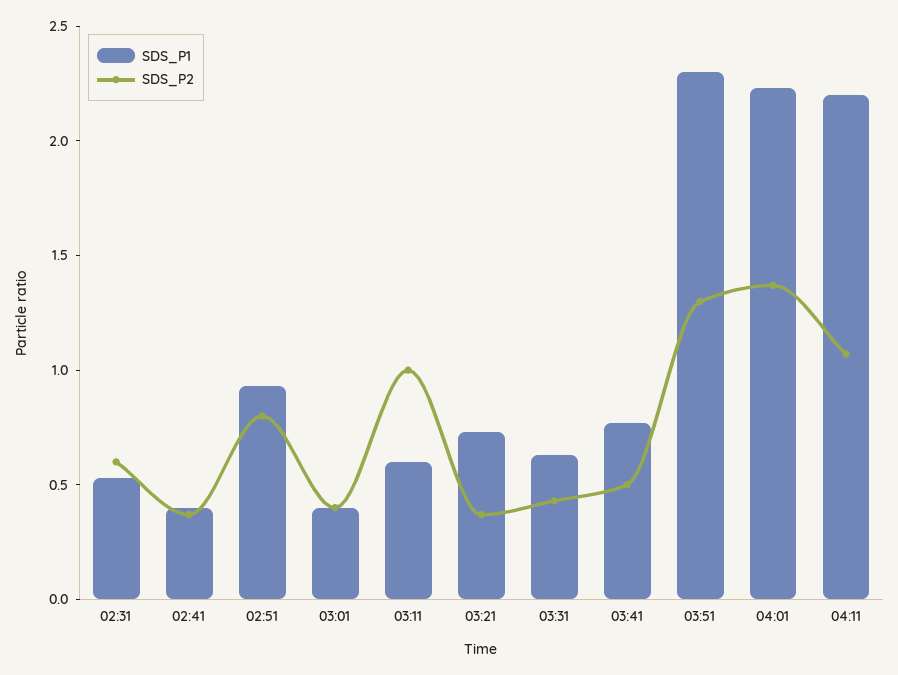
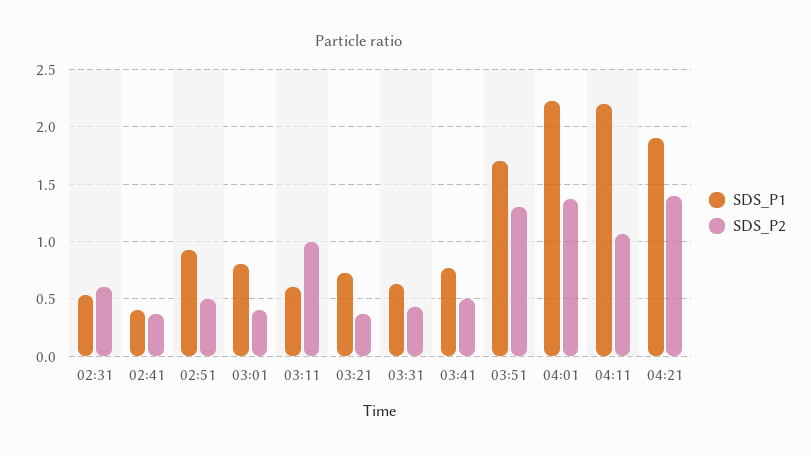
  {
    "SDS_P1": {
      "02:31": 0.5,
      "02:41": 0.4,
      "02:51": 0.9,
-     "03:01": 0.4,
+     "03:01": 0.8,
      "03:11": 0.6,
      "03:21": 0.7,
      "03:31": 0.6,
      "03:41": 0.8,
-     "03:51": 2.3,
+     "03:51": 1.7,
      "04:01": 2.2,
-     "04:11": 2.2
+     "04:11": 2.2,
+     "04:21": 1.9
    },
    "SDS_P2": {
      "02:31": 0.6,
      "02:41": 0.4,
-     "02:51": 0.8,
+     "02:51": 0.5,
      "03:01": 0.4,
      "03:11": 1,
      "03:21": 0.4,
      "03:31": 0.4,
      "03:41": 0.5,
      "03:51": 1.3,
      "04:01": 1.4,
-     "04:11": 1.1
+     "04:11": 1.1,
+     "04:21": 1.4
    }
  }

